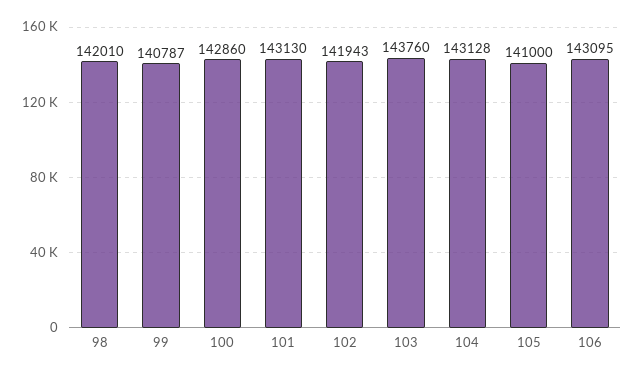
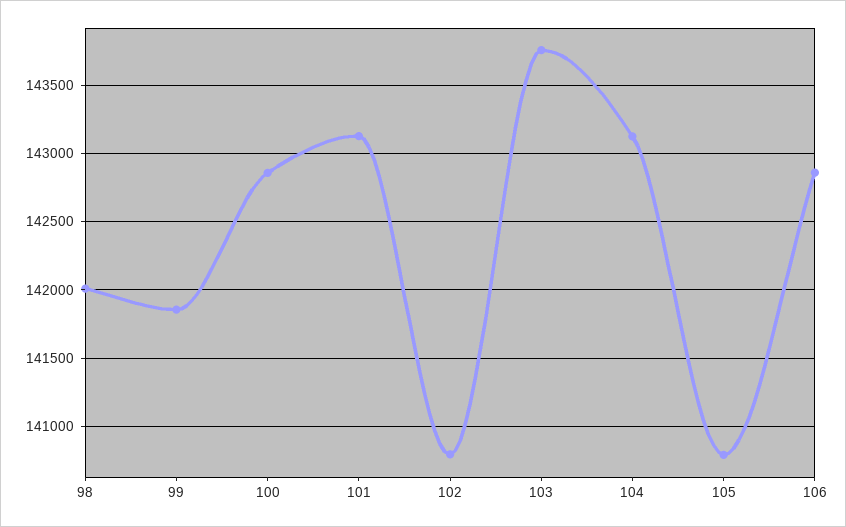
  {
    "98": 142010,
-   "99": 140787,
+   "99": 141850,
    "100": 142860,
    "101": 143130,
-   "102": 141943,
+   "102": 140800,
    "103": 143760,
    "104": 143128,
-   "105": 141000,
+   "105": 140800,
-   "106": 143095
+   "106": 142850
  }

